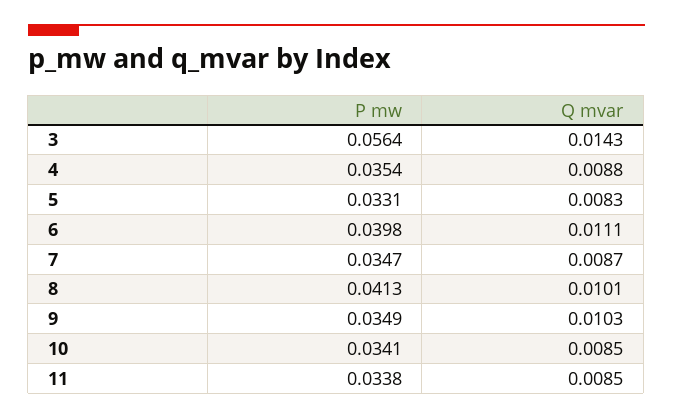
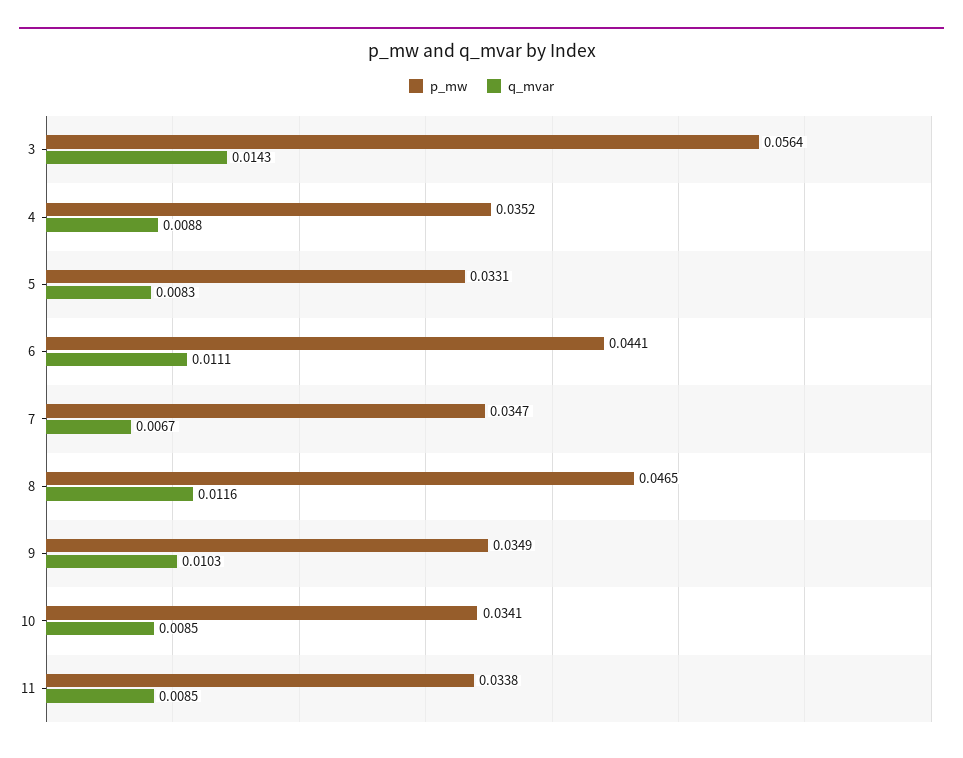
  {
    "P mw": {
      "3": 0.0564,
-     "4": 0.0354,
+     "4": 0.0352,
      "5": 0.0331,
-     "6": 0.0398,
+     "6": 0.0441,
      "7": 0.0347,
-     "8": 0.0413,
+     "8": 0.0465,
      "9": 0.0349,
      "10": 0.0341,
      "11": 0.0338
    },
    "Q mvar": {
      "3": 0.0143,
      "4": 0.0088,
      "5": 0.0083,
      "6": 0.0111,
-     "7": 0.0087,
+     "7": 0.0067,
-     "8": 0.0101,
+     "8": 0.0116,
      "9": 0.0103,
      "10": 0.0085,
      "11": 0.0085
    }
  }

